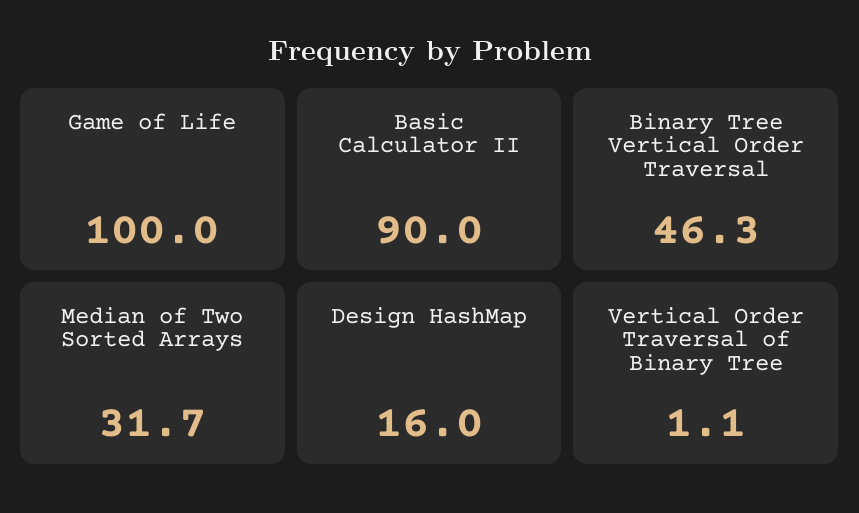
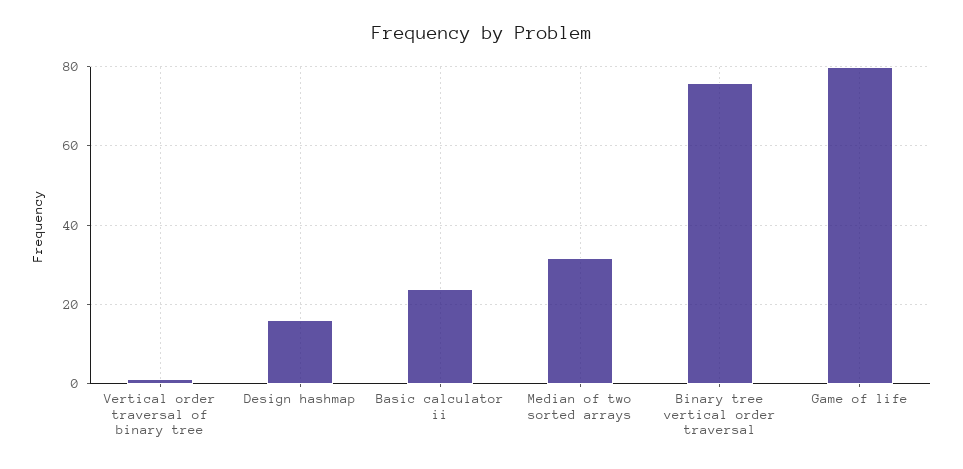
  {
-   "Game of Life": 100,
+   "Game of Life": 80,
-   "Basic Calculator II": 90,
+   "Basic Calculator II": 24,
-   "Binary Tree Vertical Order Traversal": 46.3,
+   "Binary Tree Vertical Order Traversal": 76,
    "Median of Two Sorted Arrays": 31.7,
    "Design HashMap": 16,
    "Vertical Order Traversal of Binary Tree": 1.1
  }

